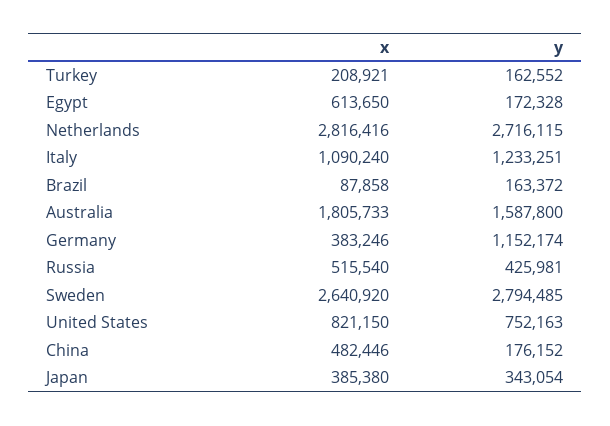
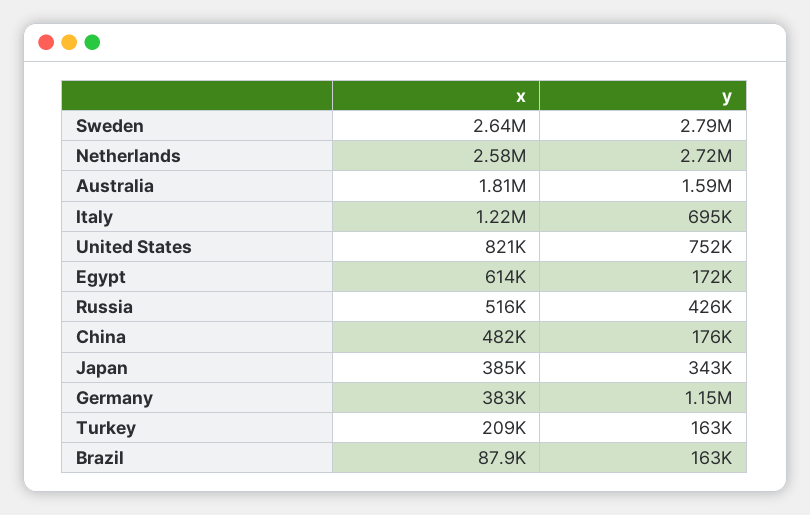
  {
    "x": {
      "Turkey": 208921,
      "Egypt": 613650,
-     "Netherlands": 2816416,
+     "Netherlands": 2580000,
-     "Italy": 1090240,
+     "Italy": 1220000,
      "Brazil": 87858,
      "Australia": 1805733,
      "Germany": 383246,
      "Russia": 515540,
      "Sweden": 2640920,
      "United States": 821150,
      "China": 482446,
      "Japan": 385380
    },
    "y": {
      "Turkey": 162552,
      "Egypt": 172328,
      "Netherlands": 2716115,
-     "Italy": 1233251,
+     "Italy": 695000,
      "Brazil": 163372,
      "Australia": 1587800,
      "Germany": 1152174,
      "Russia": 425981,
      "Sweden": 2794485,
      "United States": 752163,
      "China": 176152,
      "Japan": 343054
    }
  }

